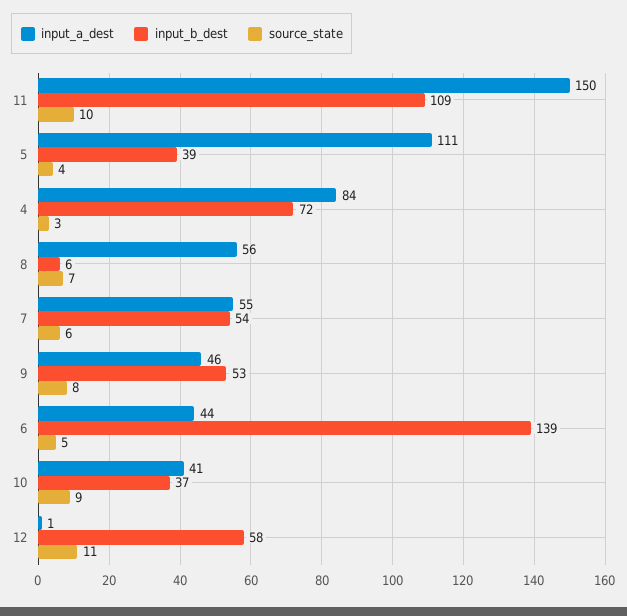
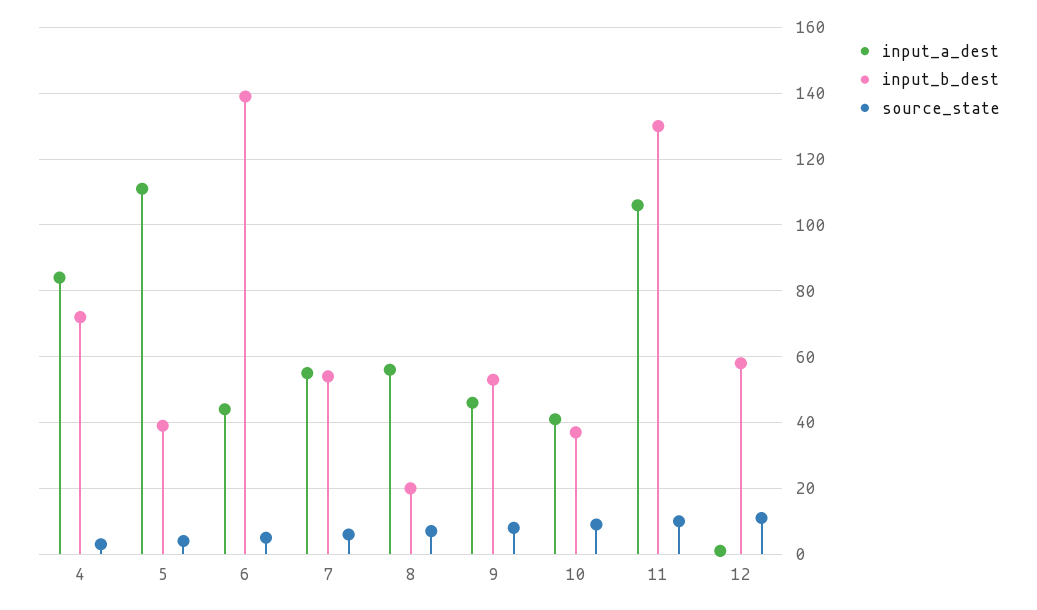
  {
    "input_a_dest": {
-     "11": 150,
+     "11": 105,
      "5": 111,
      "4": 84,
      "8": 56,
      "7": 55,
      "9": 46,
      "6": 44,
      "10": 41,
      "12": 1
    },
    "input_b_dest": {
-     "11": 109,
+     "11": 130,
      "5": 39,
      "4": 72,
-     "8": 6,
+     "8": 20,
      "7": 54,
      "9": 53,
      "6": 139,
      "10": 37,
      "12": 58
    },
    "source_state": {
      "11": 10,
      "5": 4,
      "4": 3,
      "8": 7,
      "7": 6,
      "9": 8,
      "6": 5,
      "10": 9,
      "12": 11
    }
  }

